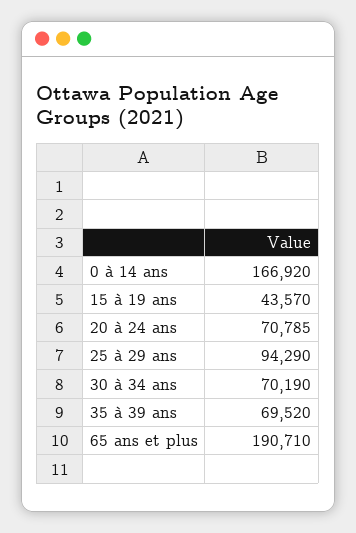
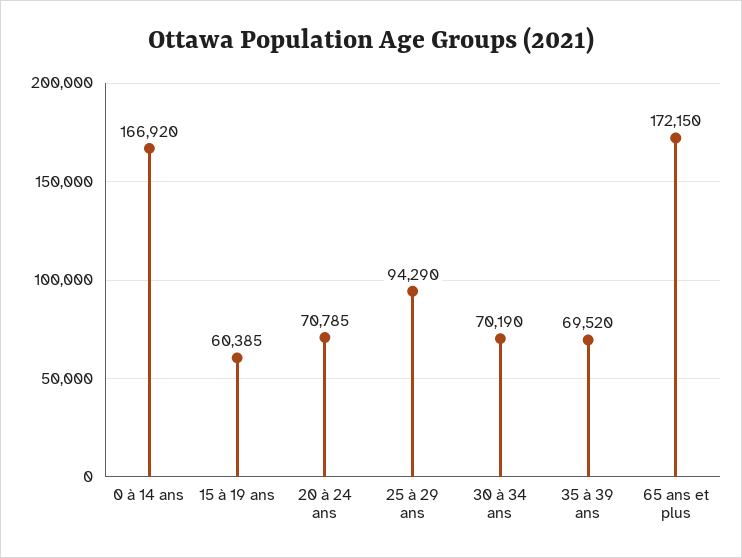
  {
    "0 à 14 ans": 166920,
-   "15 à 19 ans": 43570,
+   "15 à 19 ans": 60385,
    "20 à 24 ans": 70785,
    "25 à 29 ans": 94290,
    "30 à 34 ans": 70190,
    "35 à 39 ans": 69520,
-   "65 ans et plus": 190710
+   "65 ans et plus": 172150
  }

